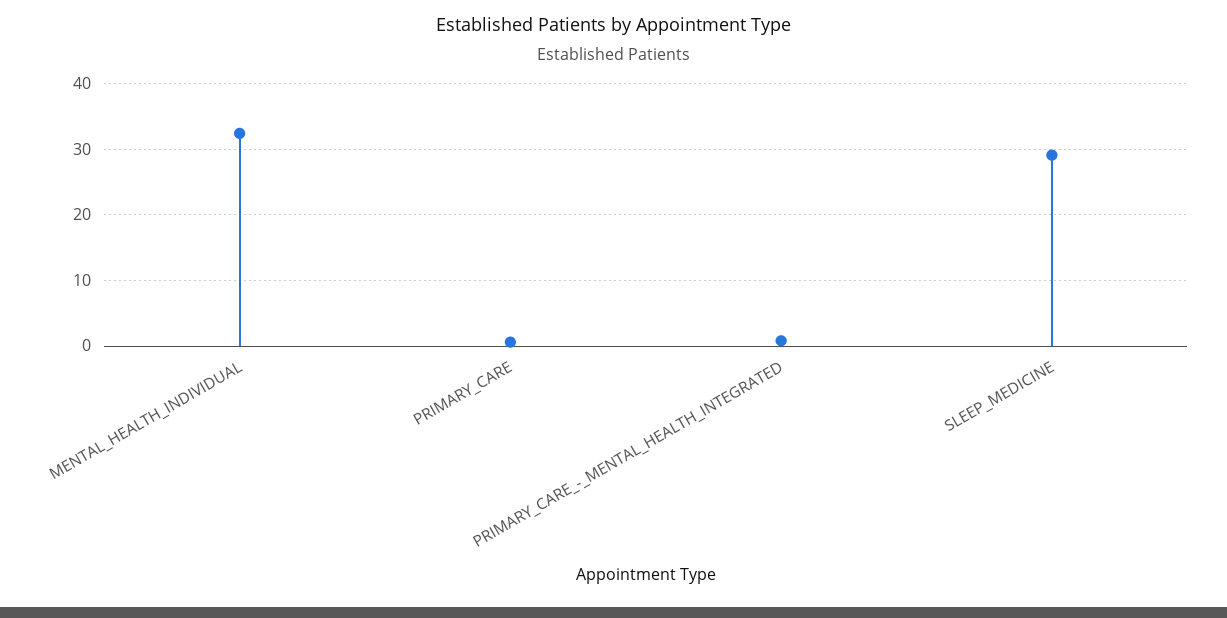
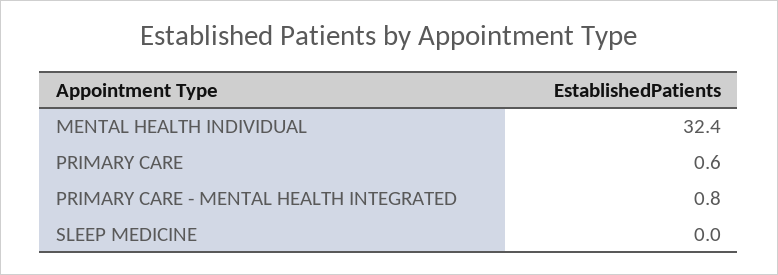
  {
    "MENTAL_HEALTH_INDIVIDUAL": 32.4,
    "PRIMARY_CARE": 0.6,
    "PRIMARY_CARE_-_MENTAL_HEALTH_INTEGRATED": 0.8,
-   "SLEEP_MEDICINE": 29
+   "SLEEP_MEDICINE": 0
  }

